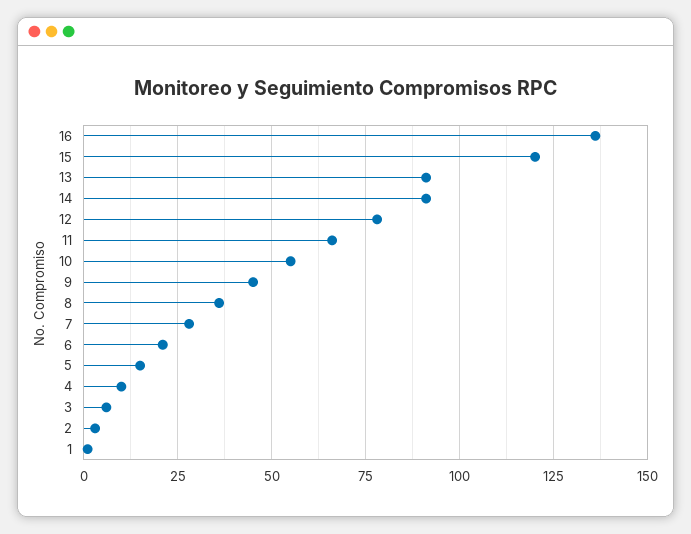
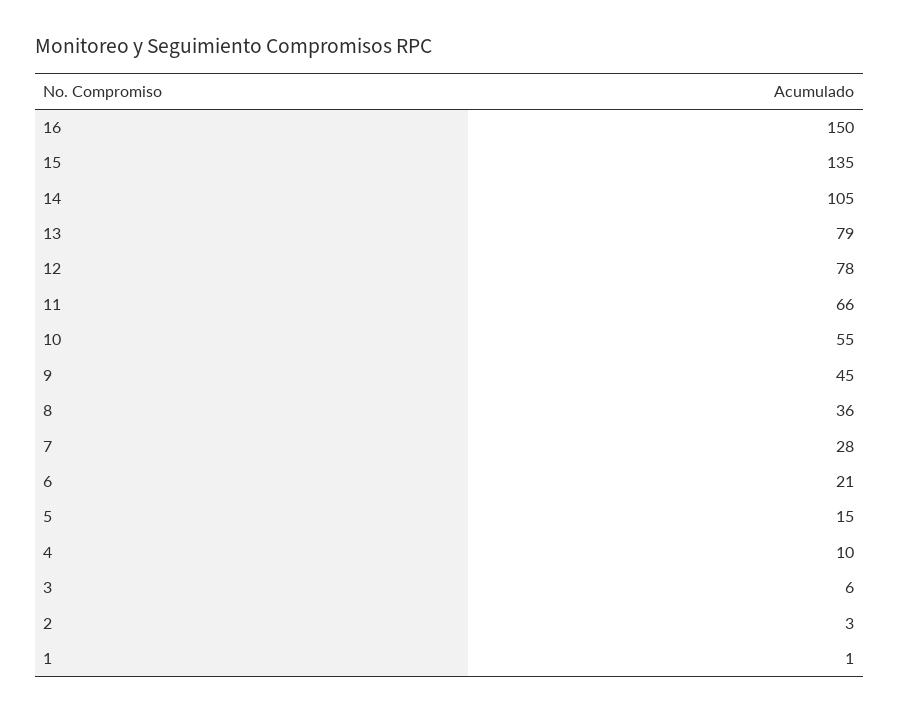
  {
-   "16": 135,
+   "16": 150,
-   "15": 120,
+   "15": 135,
-   "13": 90,
+   "13": 79,
-   "14": 90,
+   "14": 105,
    "12": 78,
    "11": 66,
    "10": 55,
    "9": 45,
    "8": 36,
    "7": 28,
    "6": 21,
    "5": 15,
    "4": 10,
    "3": 6,
    "2": 3,
    "1": 1
  }

